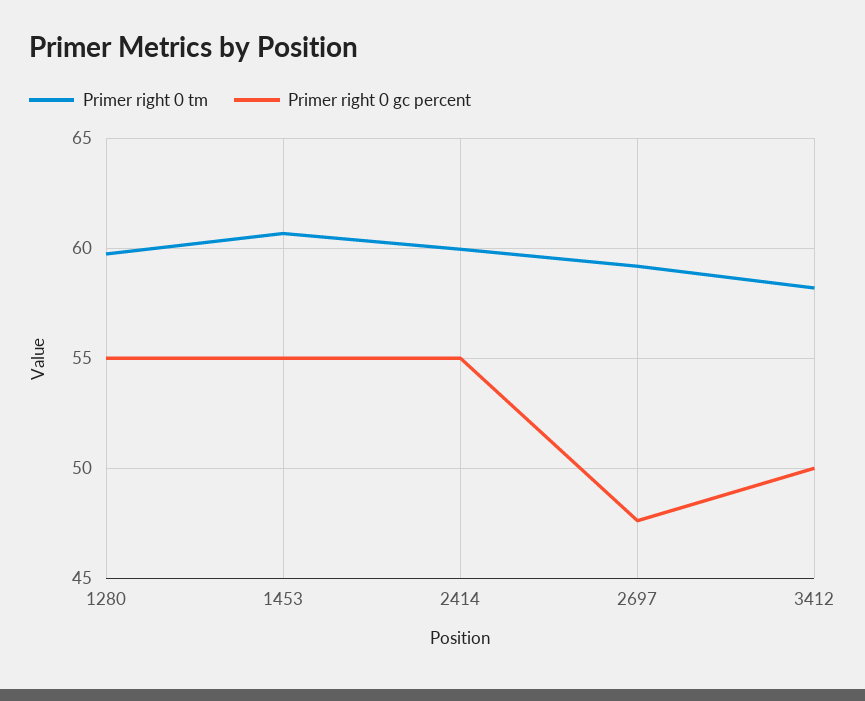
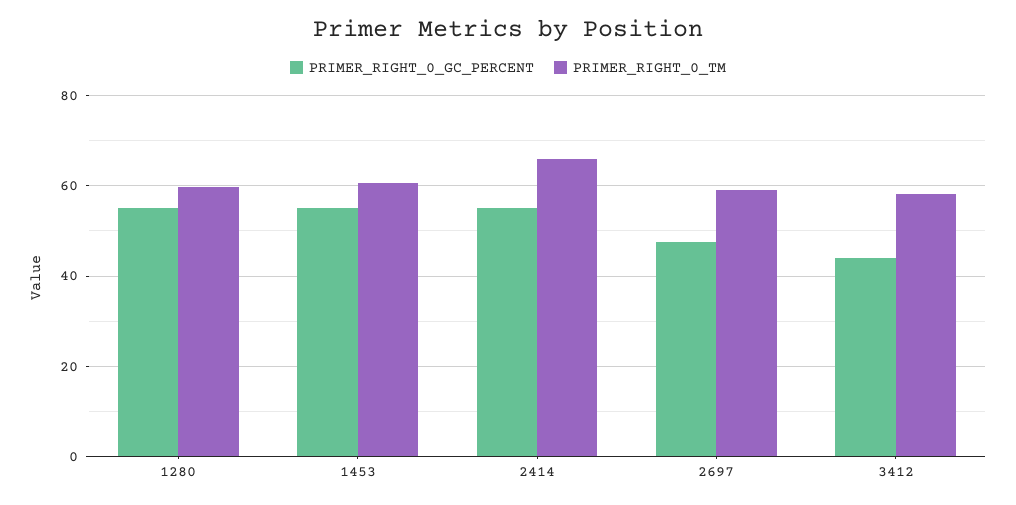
  {
    "Primer right 0 tm": {
      "1280": 60,
      "1453": 60.5,
-     "2414": 60,
+     "2414": 66,
      "2697": 59,
      "3412": 58
    },
    "Primer right 0 gc percent": {
      "1280": 55,
      "1453": 55,
      "2414": 55,
      "2697": 47.5,
-     "3412": 50
+     "3412": 44
    }
  }

